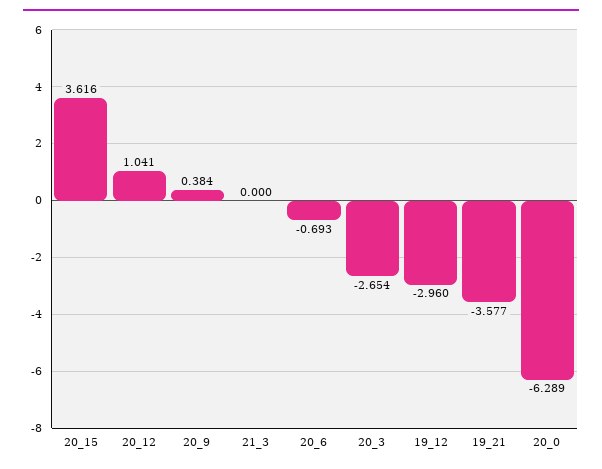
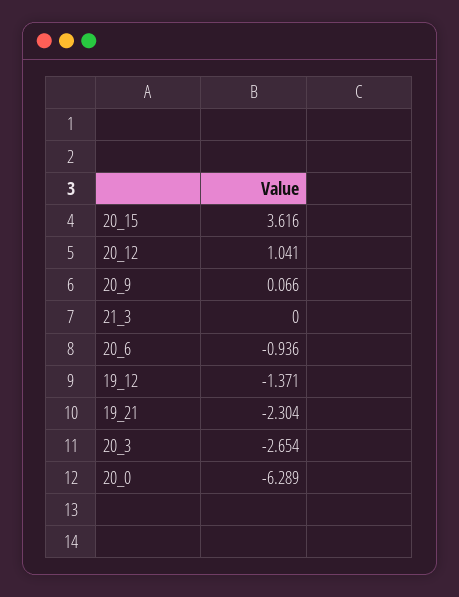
  {
    "20_15": 3.616,
    "20_12": 1.041,
-   "20_9": 0.384,
+   "20_9": 0.066,
    "21_3": 0,
-   "20_6": -0.693,
+   "20_6": -0.936,
    "20_3": -2.654,
-   "19_12": -2.96,
+   "19_12": -1.371,
-   "19_21": -3.577,
+   "19_21": -2.304,
    "20_0": -6.289
  }

